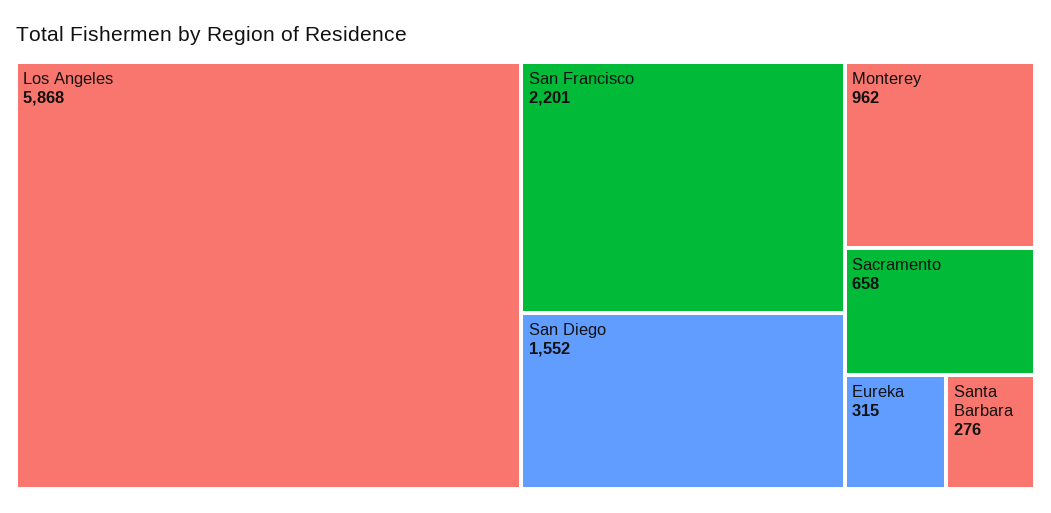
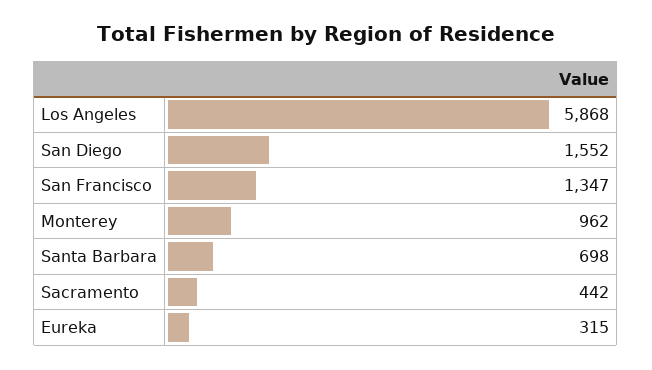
  {
    "Los Angeles": 5868,
-   "San Francisco": 2201,
+   "San Francisco": 1347,
    "San Diego": 1552,
    "Monterey": 962,
-   "Sacramento": 658,
+   "Sacramento": 442,
    "Eureka": 315,
-   "Santa Barbara": 276
+   "Santa Barbara": 698
  }

